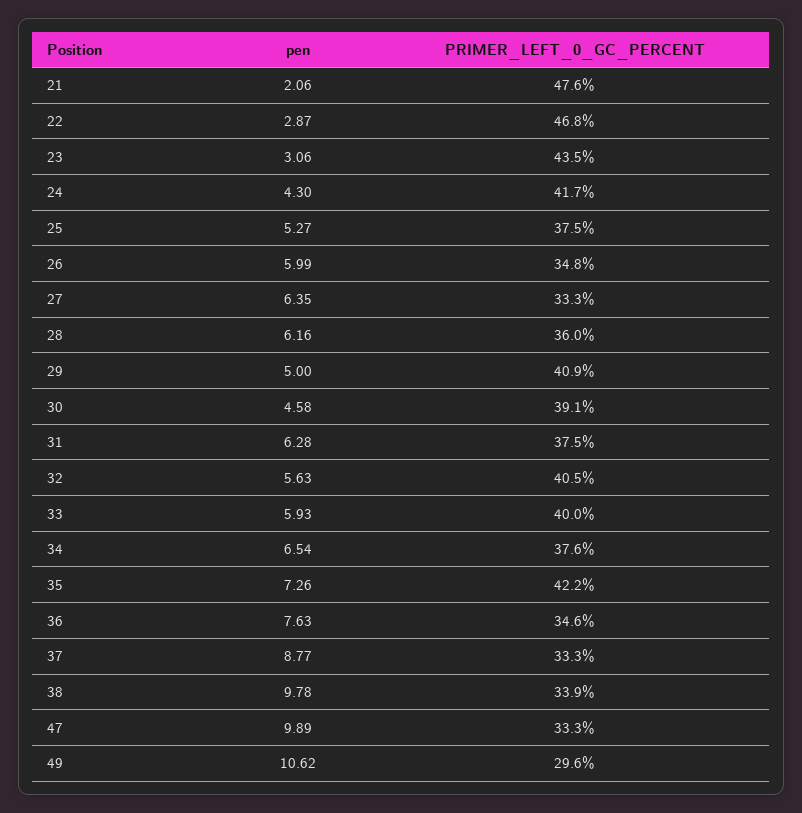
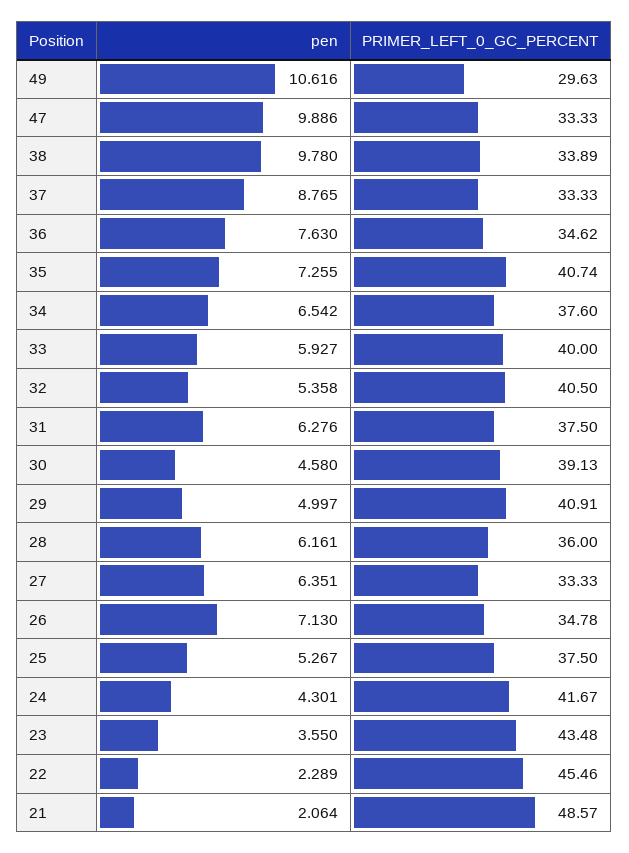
  {
    "pen": {
      "21": 2.064,
-     "22": 2.87,
+     "22": 2.289,
-     "23": 3.06,
+     "23": 3.55,
      "24": 4.301,
      "25": 5.267,
-     "26": 5.99,
+     "26": 7.13,
      "27": 6.351,
      "28": 6.161,
      "29": 4.997,
      "30": 4.58,
      "31": 6.276,
-     "32": 5.63,
+     "32": 5.358,
      "33": 5.927,
      "34": 6.542,
      "35": 7.255,
      "36": 7.63,
      "37": 8.765,
      "38": 9.78,
      "47": 9.886,
      "49": 10.616
    },
    "PRIMER_LEFT_0_GC_PERCENT": {
-     "21": 47.6,
+     "21": 48.57,
-     "22": 46.8,
+     "22": 45.46,
      "23": 43.48,
      "24": 41.67,
      "25": 37.5,
      "26": 34.78,
      "27": 33.33,
      "28": 36,
      "29": 40.91,
      "30": 39.13,
      "31": 37.5,
      "32": 40.5,
      "33": 40,
      "34": 37.6,
-     "35": 42.2,
+     "35": 40.74,
      "36": 34.62,
      "37": 33.33,
      "38": 33.89,
      "47": 33.33,
      "49": 29.63
    }
  }

